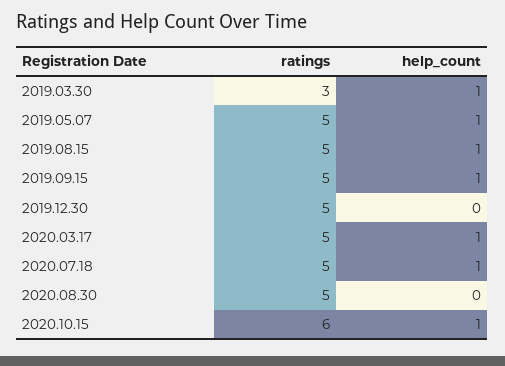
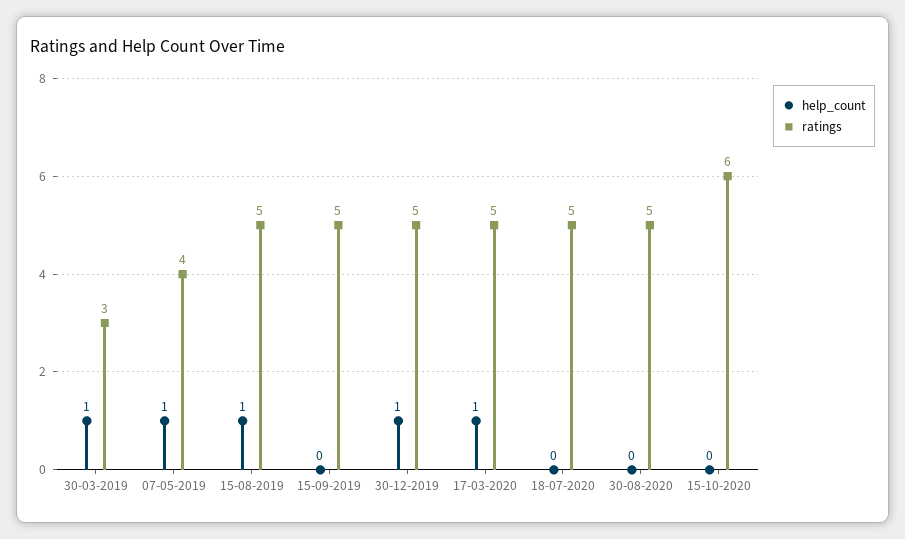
  {
    "ratings": {
      "2019.03.30": 3,
-     "2019.05.07": 5,
+     "2019.05.07": 4,
      "2019.08.15": 5,
      "2019.09.15": 5,
      "2019.12.30": 5,
      "2020.03.17": 5,
      "2020.07.18": 5,
      "2020.08.30": 5,
      "2020.10.15": 6
    },
    "help_count": {
      "2019.03.30": 1,
      "2019.05.07": 1,
      "2019.08.15": 1,
-     "2019.09.15": 1,
+     "2019.09.15": 0,
-     "2019.12.30": 0,
+     "2019.12.30": 1,
      "2020.03.17": 1,
-     "2020.07.18": 1,
+     "2020.07.18": 0,
      "2020.08.30": 0,
-     "2020.10.15": 1
+     "2020.10.15": 0
    }
  }

